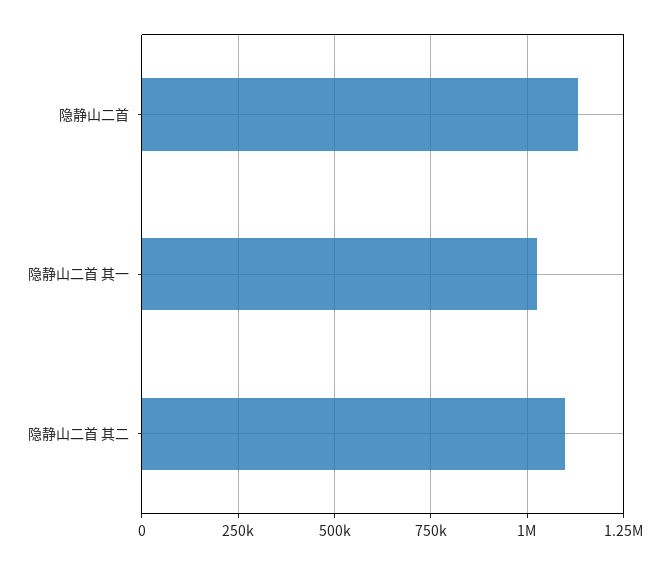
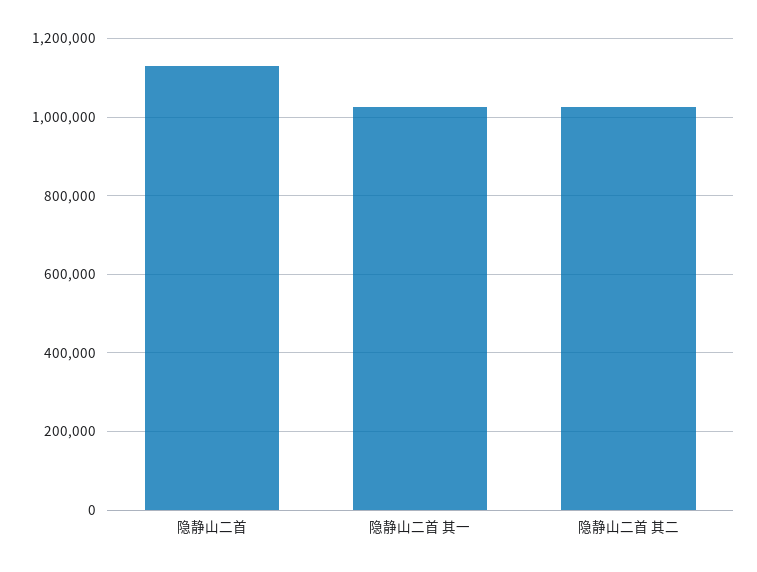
  {
    "隐静山二首": 1140000,
    "隐静山二首 其一": 1020000,
-   "隐静山二首 其二": 1100000
+   "隐静山二首 其二": 1020000
  }

